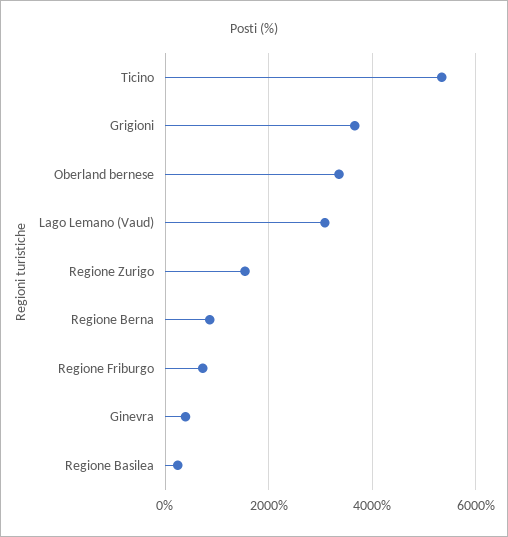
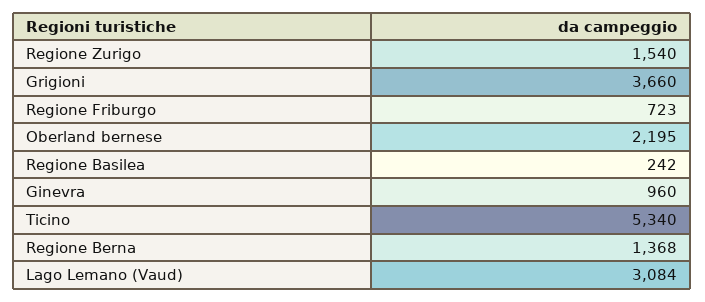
  {
    "Ticino": 5340,
    "Grigioni": 3660,
-   "Oberland bernese": 3400,
+   "Oberland bernese": 2195,
    "Lago Lemano (Vaud)": 3084,
    "Regione Zurigo": 1540,
-   "Regione Berna": 800,
+   "Regione Berna": 1368,
    "Regione Friburgo": 723,
-   "Ginevra": 400,
+   "Ginevra": 960,
    "Regione Basilea": 242
  }

